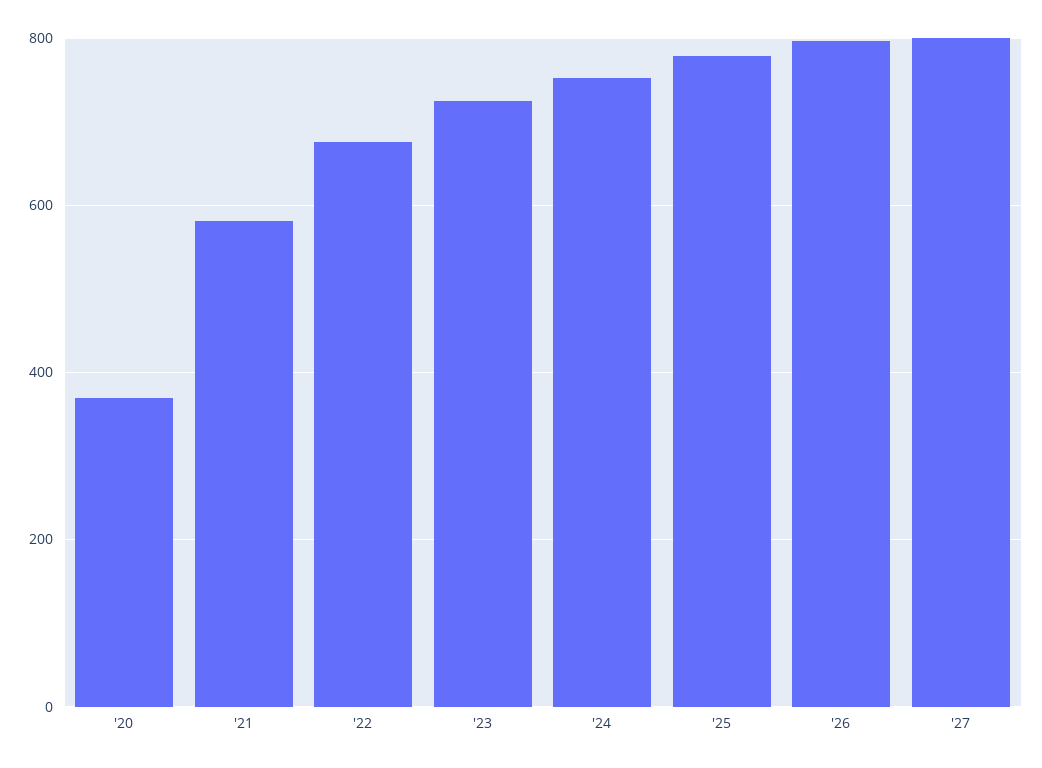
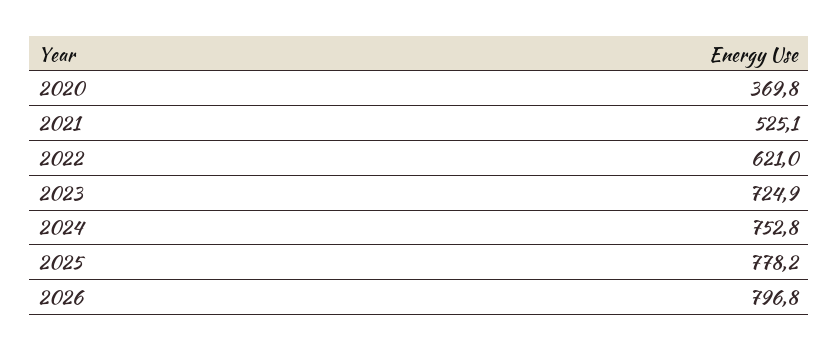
  {
    "'20": 369.8,
-   "'21": 580,
+   "'21": 525.1,
-   "'22": 680,
+   "'22": 621,
    "'23": 724.9,
    "'24": 752.8,
    "'25": 778.2,
-   "'26": 796.8,
+   "'26": 796.8
-   "'27": 800
  }

